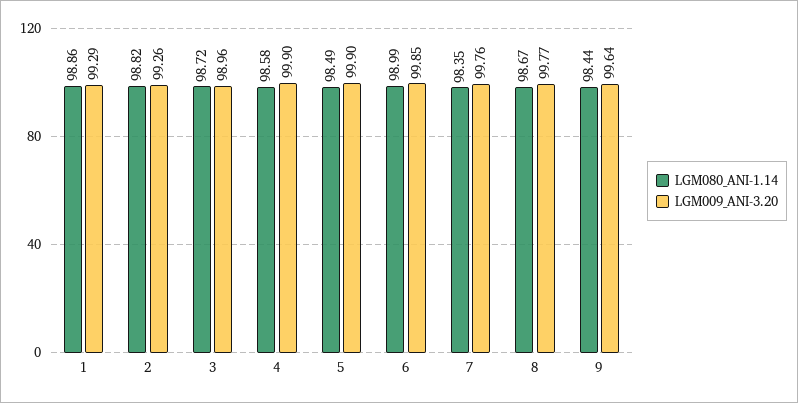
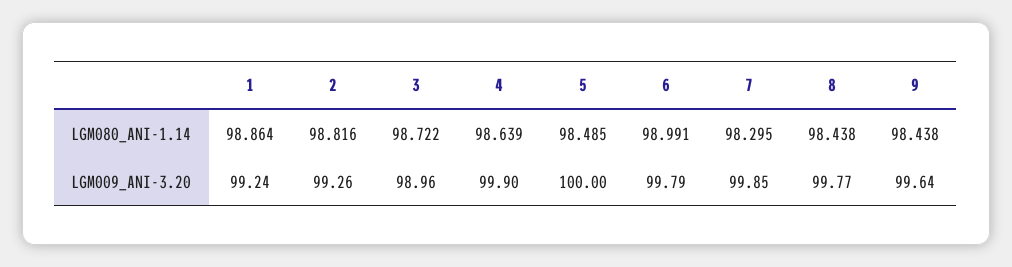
  {
    "LGM080_ANI-1.14": {
      "1": 98.864,
      "2": 98.816,
      "3": 98.722,
-     "4": 98.58,
+     "4": 98.639,
      "5": 98.485,
      "6": 98.991,
-     "7": 98.35,
+     "7": 98.295,
-     "8": 98.67,
+     "8": 98.438,
      "9": 98.438
    },
    "LGM009_ANI-3.20": {
-     "1": 99.29,
+     "1": 99.24,
      "2": 99.26,
      "3": 98.96,
      "4": 99.9,
-     "5": 99.9,
+     "5": 100,
-     "6": 99.85,
+     "6": 99.79,
-     "7": 99.76,
+     "7": 99.85,
      "8": 99.77,
      "9": 99.64
    }
  }

